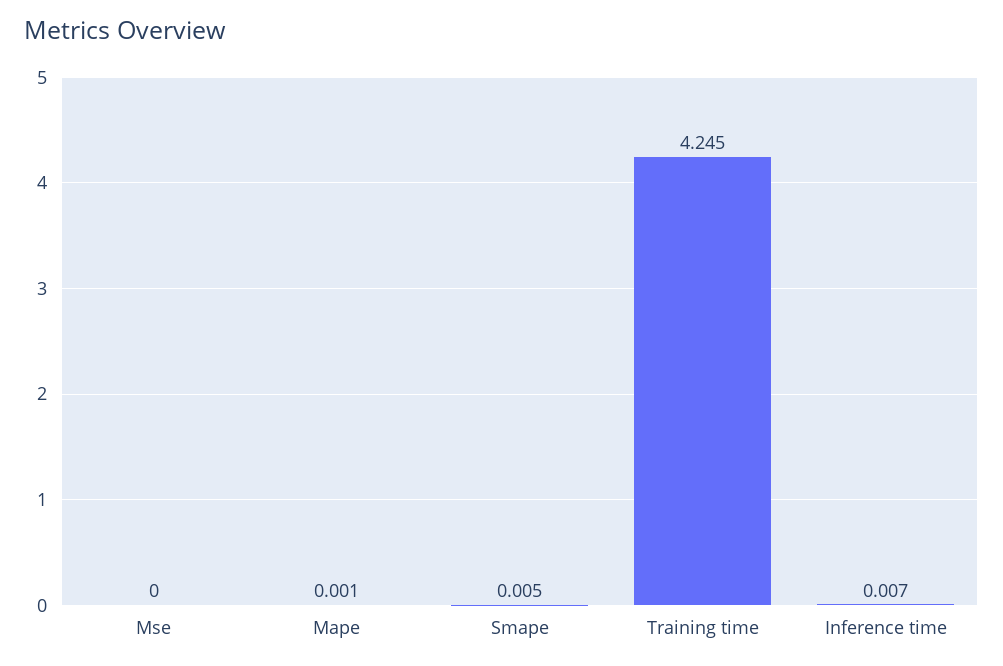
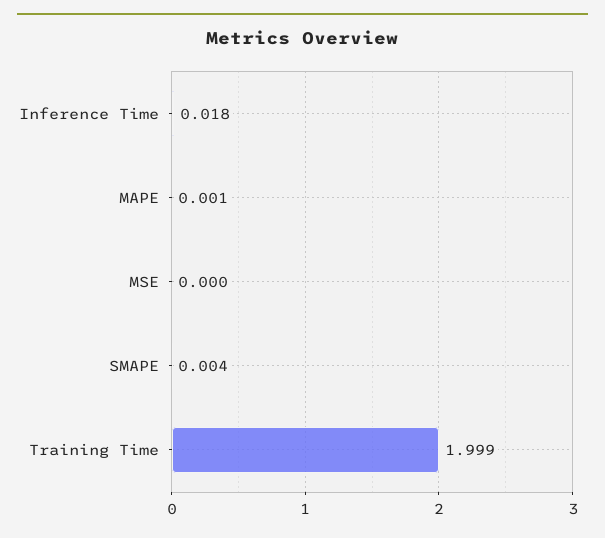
  {
    "Mse": 0,
    "Mape": 0.001,
-   "Smape": 0.005,
+   "Smape": 0.004,
-   "Training time": 4.245,
+   "Training time": 1.999,
-   "Inference time": 0.007
+   "Inference time": 0.018
  }

